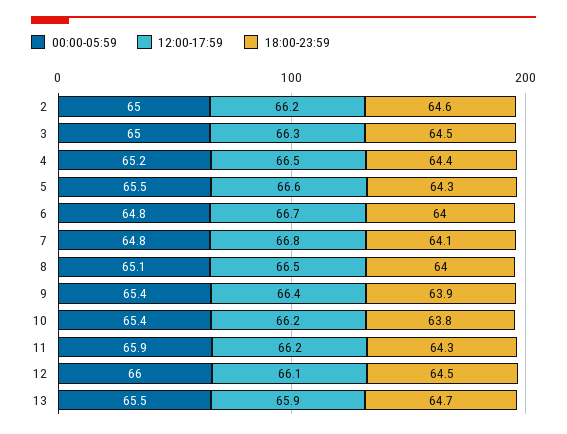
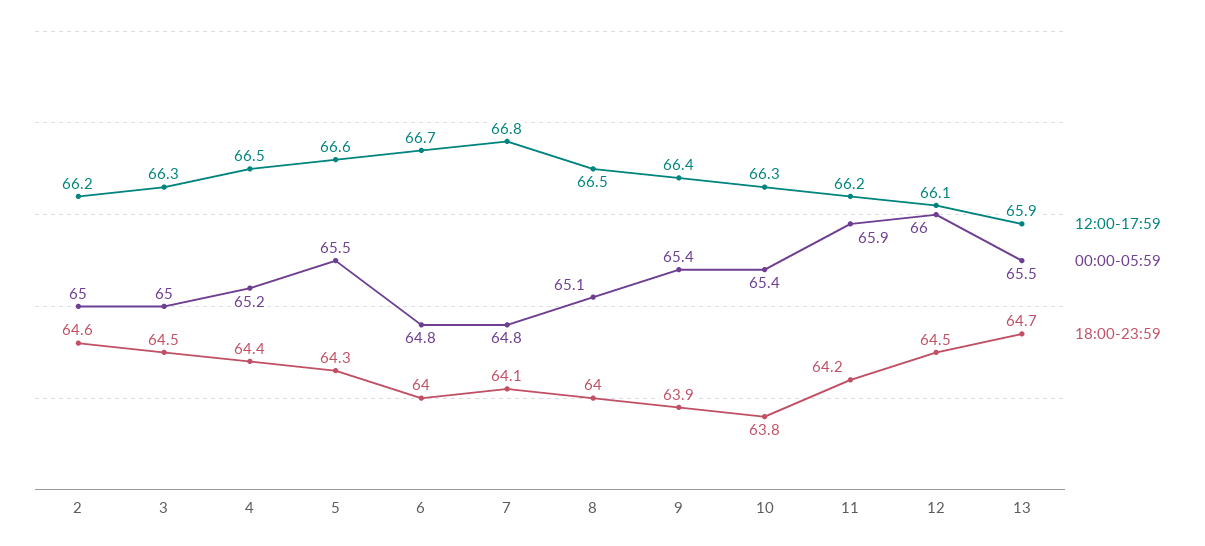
  {
    "00:00-05:59": {
      "2": 65,
      "3": 65,
      "4": 65.2,
      "5": 65.5,
      "6": 64.8,
      "7": 64.8,
      "8": 65.1,
      "9": 65.4,
      "10": 65.4,
      "11": 65.9,
      "12": 66,
      "13": 65.5
    },
    "12:00-17:59": {
      "2": 66.2,
      "3": 66.3,
      "4": 66.5,
      "5": 66.6,
      "6": 66.7,
      "7": 66.8,
      "8": 66.5,
      "9": 66.4,
-     "10": 66.2,
+     "10": 66.3,
      "11": 66.2,
      "12": 66.1,
      "13": 65.9
    },
    "18:00-23:59": {
      "2": 64.6,
      "3": 64.5,
      "4": 64.4,
      "5": 64.3,
      "6": 64,
      "7": 64.1,
      "8": 64,
      "9": 63.9,
      "10": 63.8,
-     "11": 64.3,
+     "11": 64.2,
      "12": 64.5,
      "13": 64.7
    }
  }

